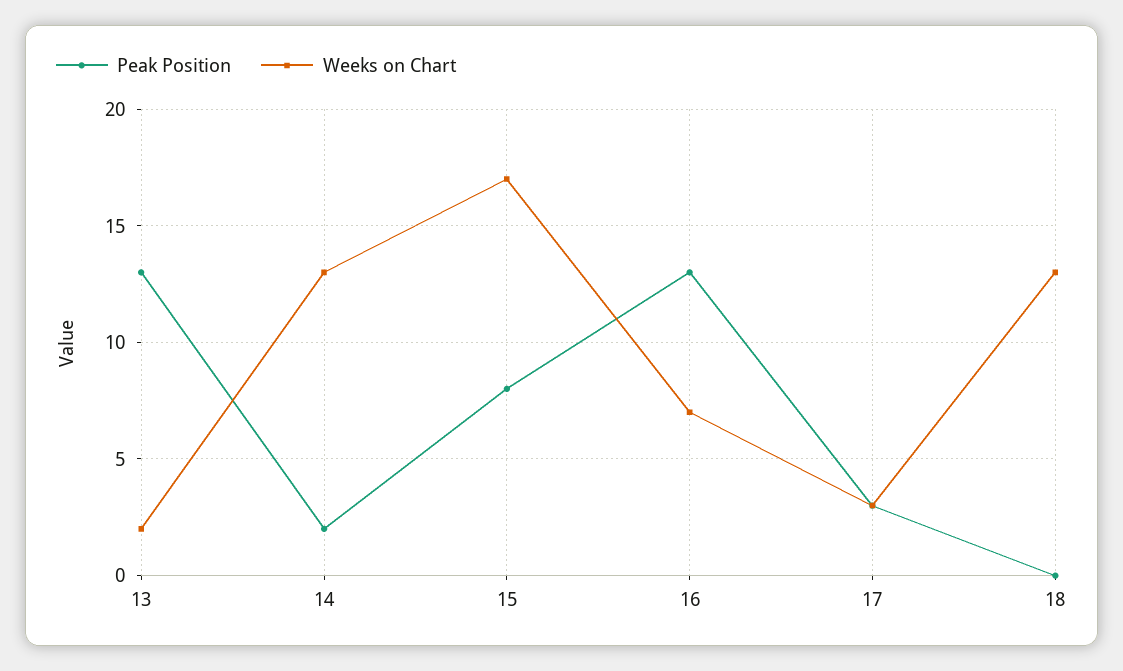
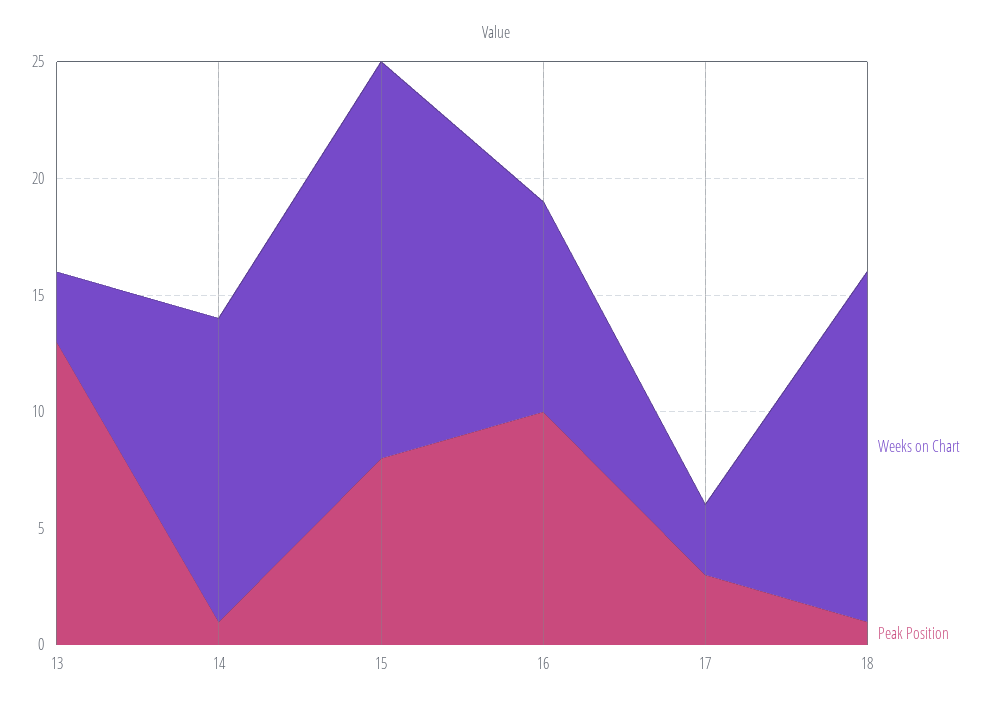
  {
    "Peak Position": {
      "13": 13,
-     "14": 2,
+     "14": 1,
      "15": 8,
-     "16": 13,
+     "16": 10,
      "17": 3,
-     "18": 0
+     "18": 1
    },
    "Weeks on Chart": {
-     "13": 2,
+     "13": 3,
      "14": 13,
      "15": 17,
-     "16": 7,
+     "16": 9,
      "17": 3,
-     "18": 13
+     "18": 15
    }
  }

